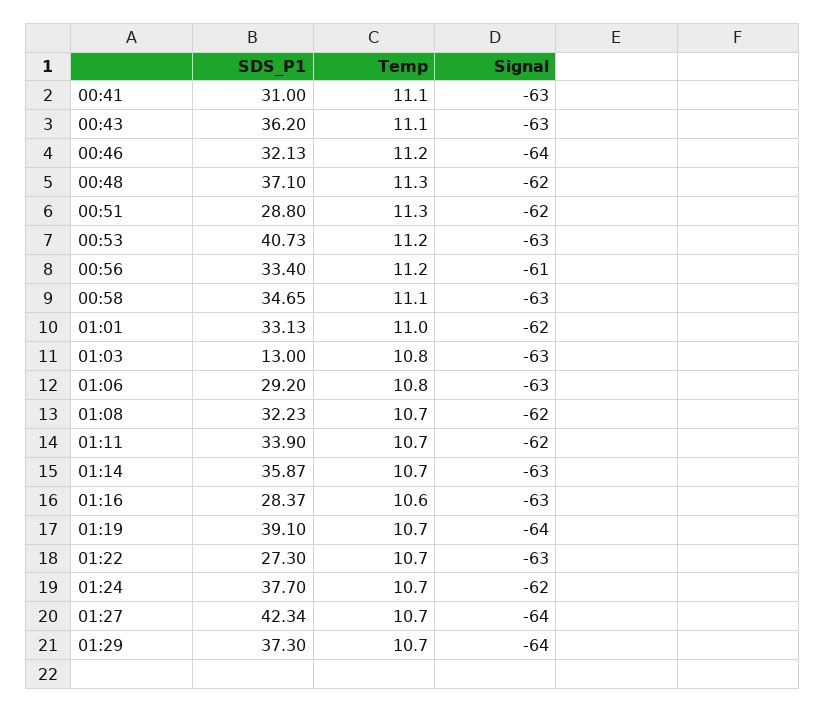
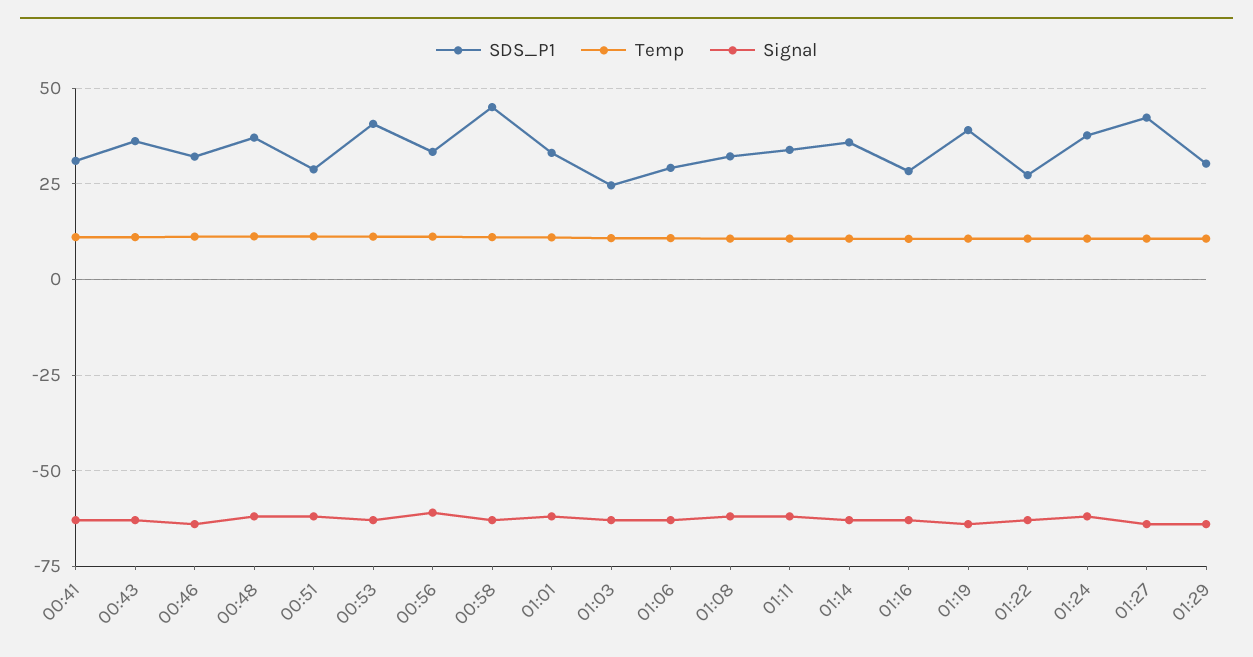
  {
    "SDS_P1": {
      "00:41": 31,
      "00:43": 36.2,
      "00:46": 32.13,
      "00:48": 37.1,
      "00:51": 28.8,
      "00:53": 40.73,
      "00:56": 33.4,
-     "00:58": 34.65,
+     "00:58": 45,
      "01:01": 33.13,
-     "01:03": 13,
+     "01:03": 25,
      "01:06": 29.2,
      "01:08": 32.23,
      "01:11": 33.9,
      "01:14": 35.87,
      "01:16": 28.37,
      "01:19": 39.1,
      "01:22": 27.3,
      "01:24": 37.7,
      "01:27": 42.34,
-     "01:29": 37.3
+     "01:29": 30
    },
    "Temp": {
      "00:41": 11.1,
      "00:43": 11.1,
      "00:46": 11.2,
      "00:48": 11.3,
      "00:51": 11.3,
      "00:53": 11.2,
      "00:56": 11.2,
      "00:58": 11.1,
      "01:01": 11,
      "01:03": 10.8,
      "01:06": 10.8,
      "01:08": 10.7,
      "01:11": 10.7,
      "01:14": 10.7,
      "01:16": 10.6,
      "01:19": 10.7,
      "01:22": 10.7,
      "01:24": 10.7,
      "01:27": 10.7,
      "01:29": 10.7
    },
    "Signal": {
      "00:41": -63,
      "00:43": -63,
      "00:46": -64,
      "00:48": -62,
      "00:51": -62,
      "00:53": -63,
      "00:56": -61,
      "00:58": -63,
      "01:01": -62,
      "01:03": -63,
      "01:06": -63,
      "01:08": -62,
      "01:11": -62,
      "01:14": -63,
      "01:16": -63,
      "01:19": -64,
      "01:22": -63,
      "01:24": -62,
      "01:27": -64,
      "01:29": -64
    }
  }

